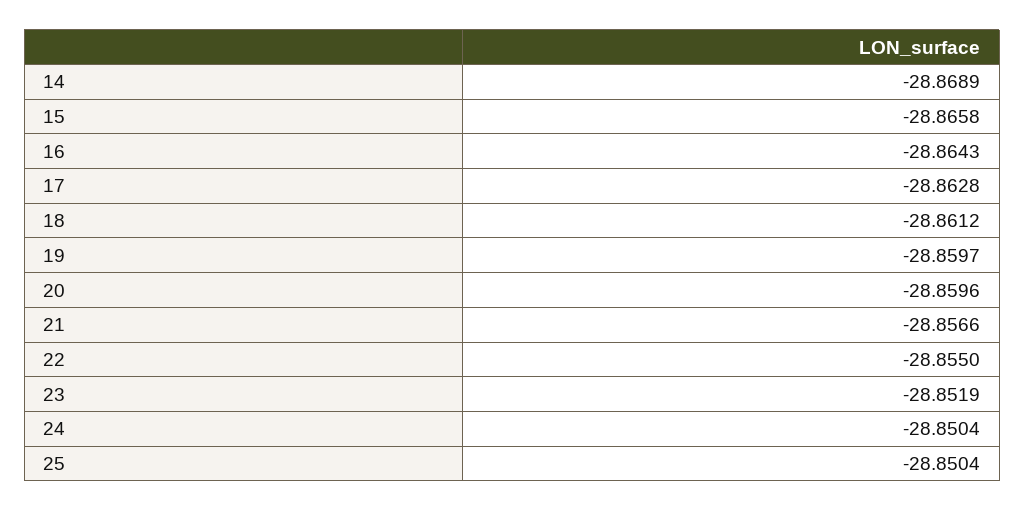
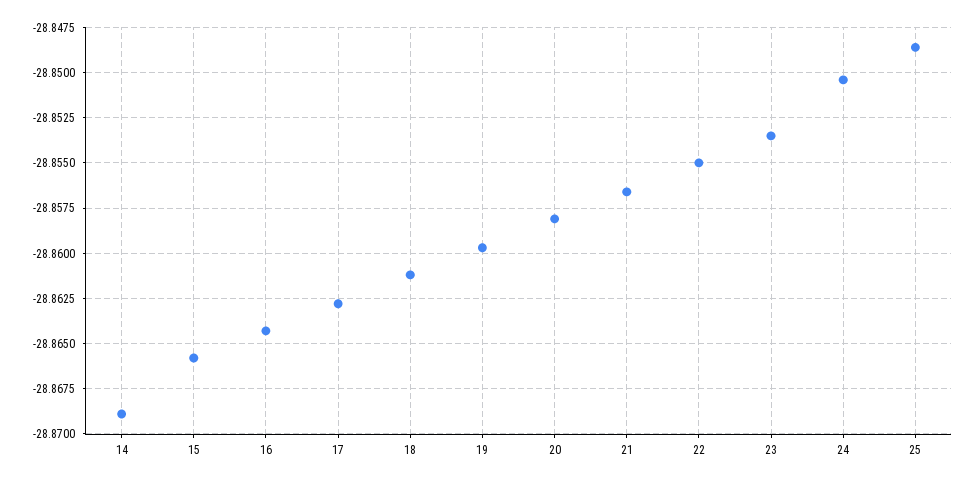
  {
    "14": -28.8689,
    "15": -28.8658,
    "16": -28.8643,
    "17": -28.8628,
    "18": -28.8612,
    "19": -28.8597,
-   "20": -28.8596,
+   "20": -28.858,
    "21": -28.8566,
    "22": -28.855,
-   "23": -28.8519,
+   "23": -28.8535,
    "24": -28.8504,
-   "25": -28.8504
+   "25": -28.8485
  }

